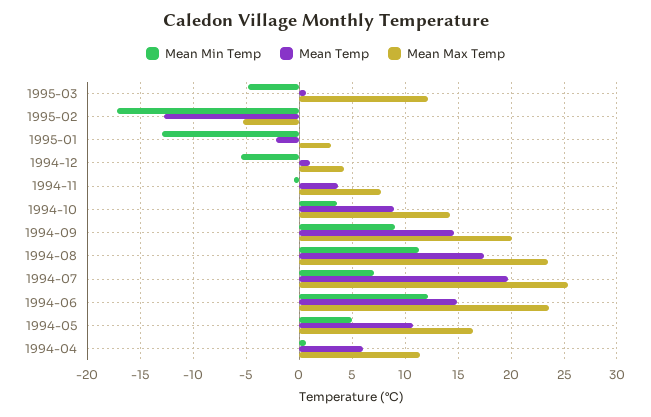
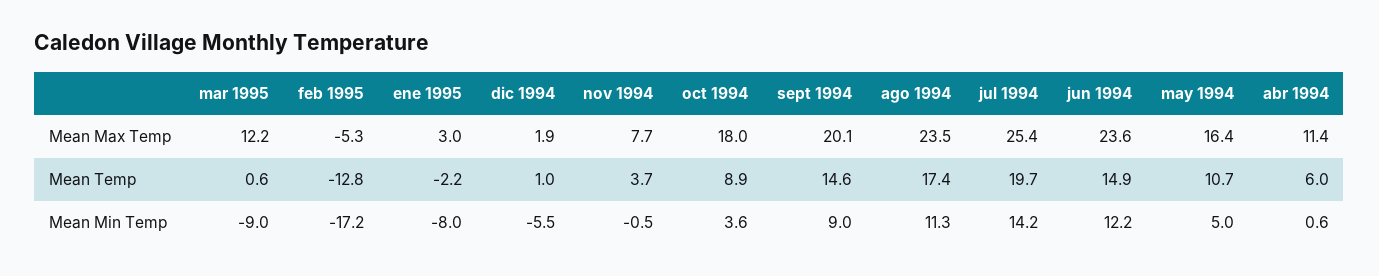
  {
    "Mean Min Temp": {
-     "1995-03": -5,
+     "1995-03": -9,
      "1995-02": -17.2,
-     "1995-01": -13,
+     "1995-01": -8,
      "1994-12": -5.5,
      "1994-11": -0.5,
      "1994-10": 3.6,
      "1994-09": 9,
      "1994-08": 11.3,
-     "1994-07": 7,
+     "1994-07": 14.2,
      "1994-06": 12.2,
      "1994-05": 5,
      "1994-04": 0.6
    },
    "Mean Temp": {
      "1995-03": 0.6,
      "1995-02": -12.8,
      "1995-01": -2.2,
      "1994-12": 1,
      "1994-11": 3.7,
      "1994-10": 8.9,
      "1994-09": 14.6,
      "1994-08": 17.4,
      "1994-07": 19.7,
      "1994-06": 14.9,
      "1994-05": 10.7,
      "1994-04": 6
    },
    "Mean Max Temp": {
      "1995-03": 12.2,
      "1995-02": -5.3,
      "1995-01": 3,
-     "1994-12": 4,
+     "1994-12": 1.9,
      "1994-11": 7.7,
-     "1994-10": 14,
+     "1994-10": 18,
      "1994-09": 20.1,
      "1994-08": 23.5,
      "1994-07": 25.4,
      "1994-06": 23.6,
      "1994-05": 16.4,
      "1994-04": 11.4
    }
  }

